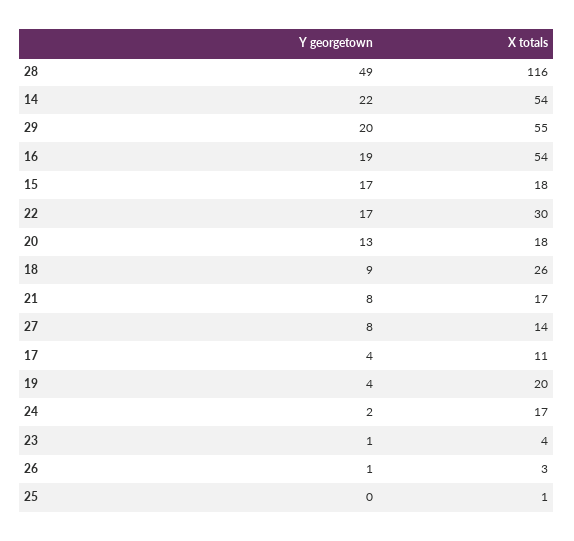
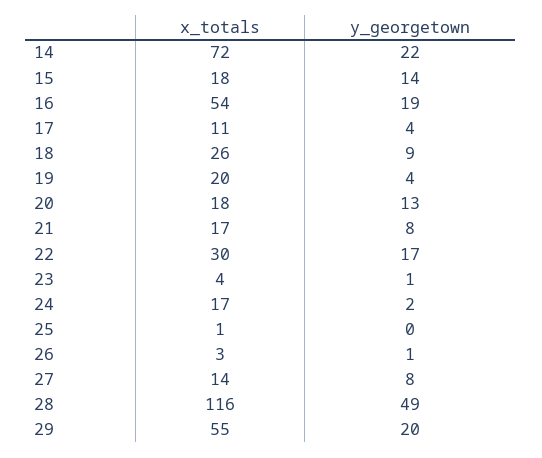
  {
    "Y georgetown": {
      "28": 49,
      "14": 22,
      "29": 20,
      "16": 19,
-     "15": 17,
+     "15": 14,
      "22": 17,
      "20": 13,
      "18": 9,
      "21": 8,
      "27": 8,
      "17": 4,
      "19": 4,
      "24": 2,
      "23": 1,
      "26": 1,
      "25": 0
    },
    "X totals": {
      "28": 116,
-     "14": 54,
+     "14": 72,
      "29": 55,
      "16": 54,
      "15": 18,
      "22": 30,
      "20": 18,
      "18": 26,
      "21": 17,
      "27": 14,
      "17": 11,
      "19": 20,
      "24": 17,
      "23": 4,
      "26": 3,
      "25": 1
    }
  }

